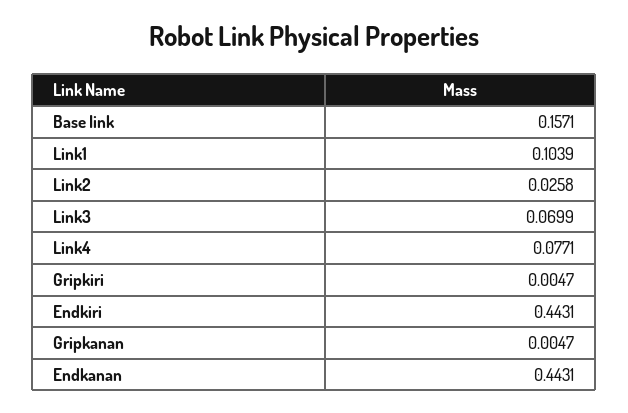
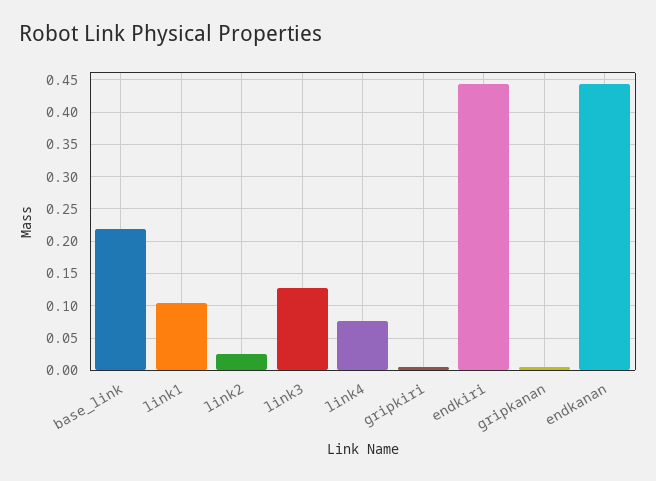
  {
-   "Base link": 0.1571,
+   "Base link": 0.22,
    "Link1": 0.1039,
    "Link2": 0.0258,
-   "Link3": 0.0699,
+   "Link3": 0.13,
    "Link4": 0.0771,
    "Gripkiri": 0.0047,
    "Endkiri": 0.4431,
    "Gripkanan": 0.0047,
    "Endkanan": 0.4431
  }

